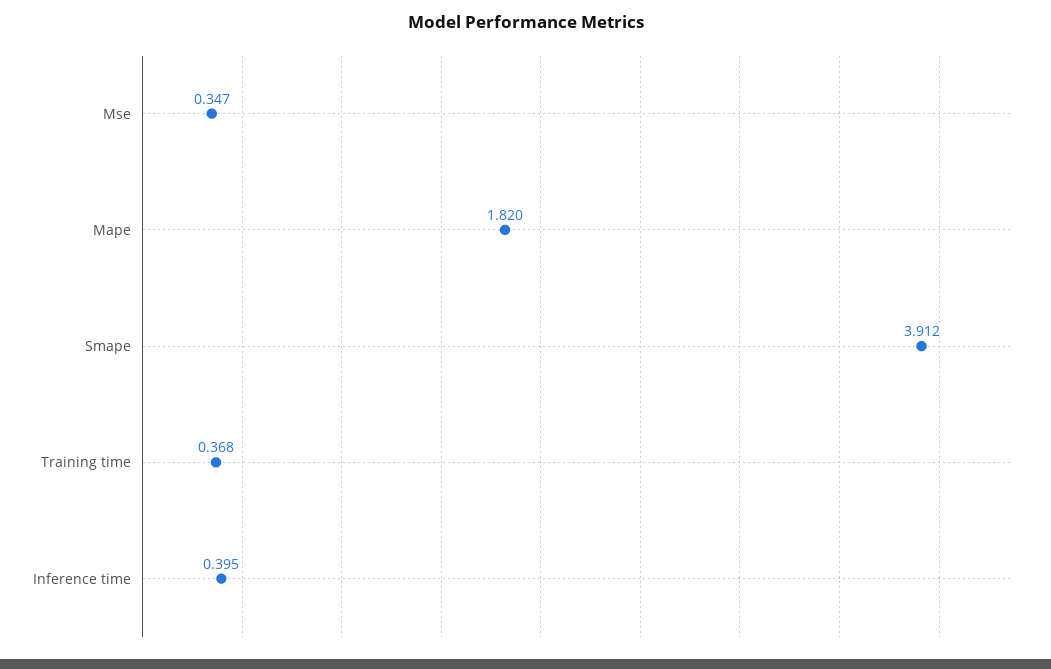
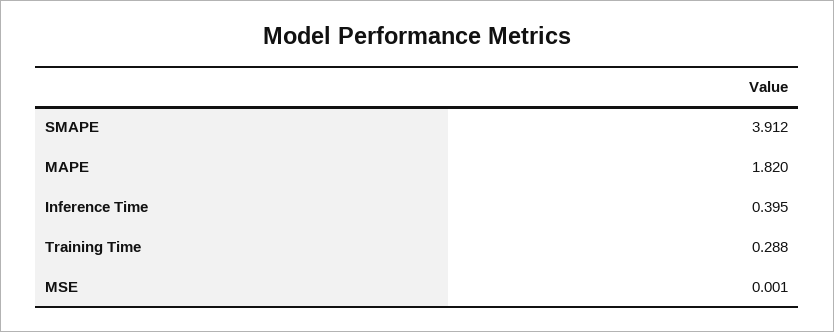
  {
-   "Mse": 0.347,
+   "Mse": 0.001,
    "Mape": 1.82,
    "Smape": 3.912,
-   "Training time": 0.368,
+   "Training time": 0.288,
    "Inference time": 0.395
  }

